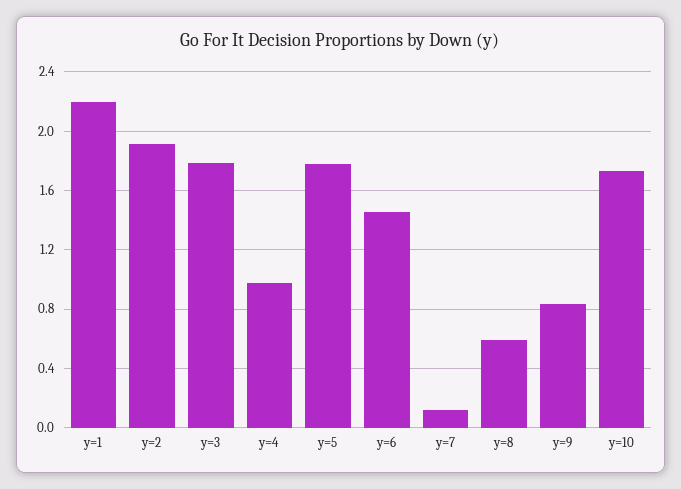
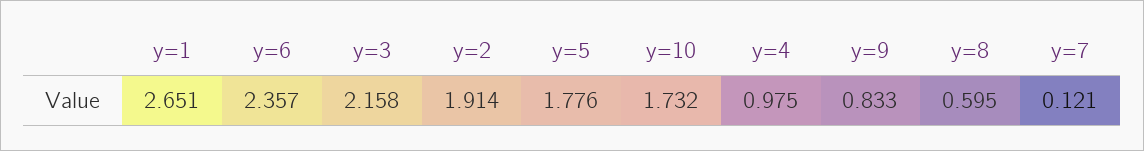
  {
-   "y=1": 2.2,
+   "y=1": 2.651,
    "y=2": 1.914,
-   "y=3": 1.8,
+   "y=3": 2.158,
    "y=4": 0.975,
    "y=5": 1.776,
-   "y=6": 1.45,
+   "y=6": 2.357,
    "y=7": 0.121,
    "y=8": 0.595,
    "y=9": 0.833,
    "y=10": 1.732
  }

